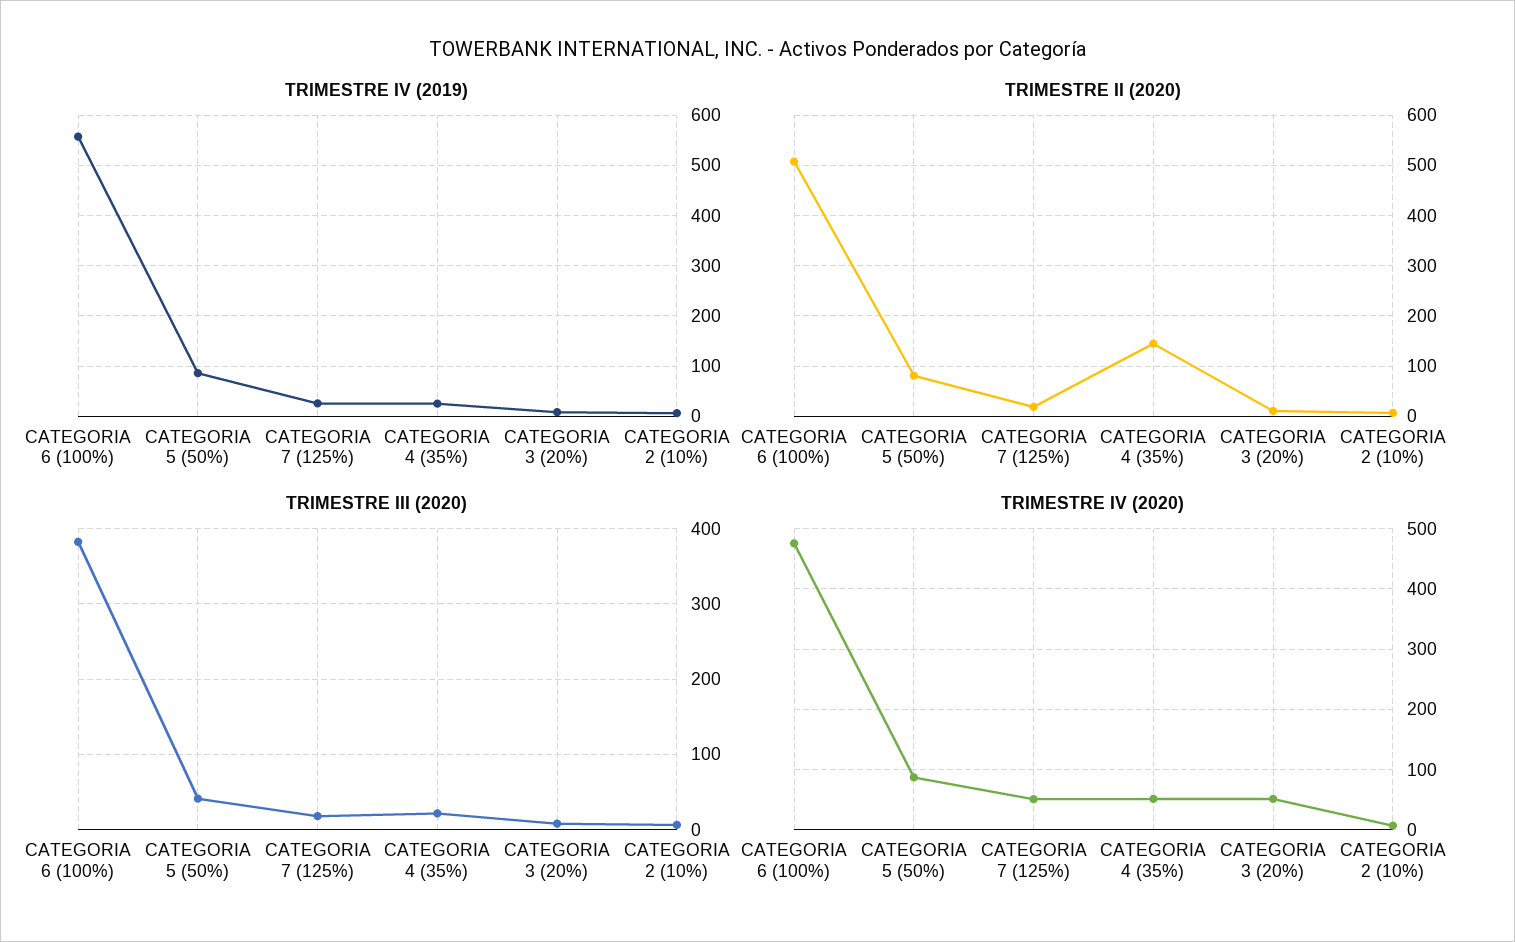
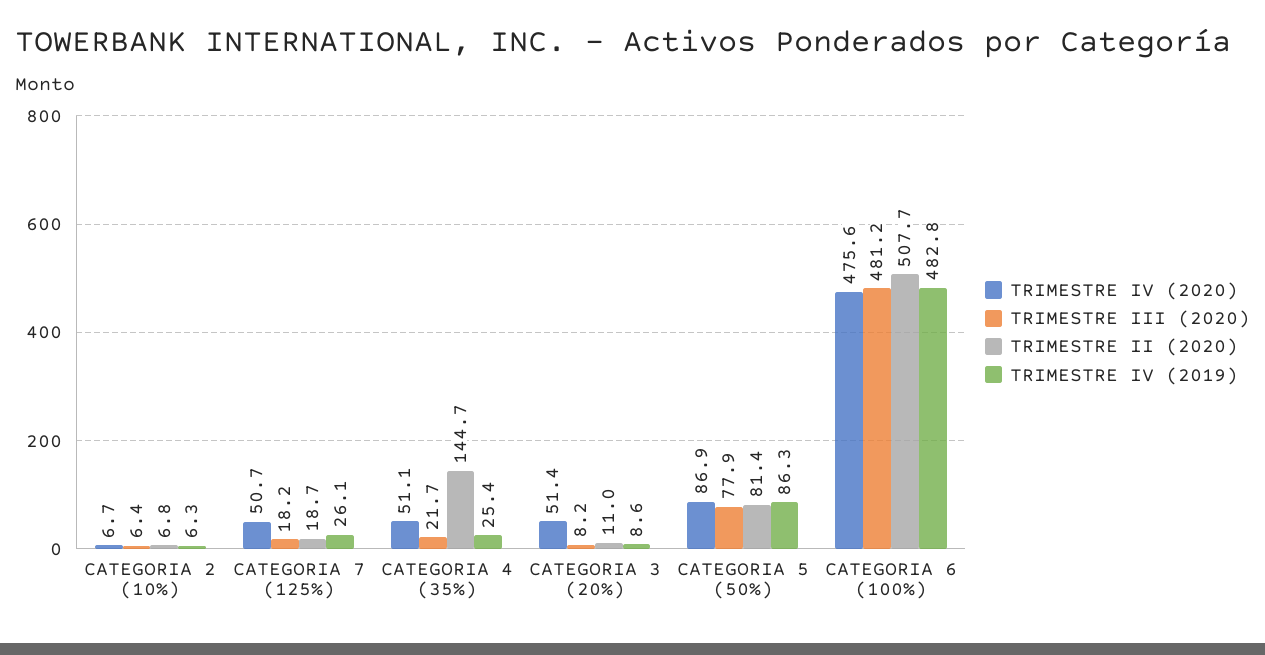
  {
    "TRIMESTRE IV (2019)": {
-     "CATEGORIA 6 (100%)": 560,
+     "CATEGORIA 6 (100%)": 482.8,
      "CATEGORIA 5 (50%)": 86.3,
      "CATEGORIA 7 (125%)": 26.1,
      "CATEGORIA 4 (35%)": 25.4,
      "CATEGORIA 3 (20%)": 8.6,
      "CATEGORIA 2 (10%)": 6.3
    },
    "TRIMESTRE II (2020)": {
      "CATEGORIA 6 (100%)": 507.7,
      "CATEGORIA 5 (50%)": 81.4,
      "CATEGORIA 7 (125%)": 18.7,
      "CATEGORIA 4 (35%)": 144.7,
      "CATEGORIA 3 (20%)": 11,
      "CATEGORIA 2 (10%)": 6.8
    },
    "TRIMESTRE III (2020)": {
-     "CATEGORIA 6 (100%)": 380,
+     "CATEGORIA 6 (100%)": 481.2,
-     "CATEGORIA 5 (50%)": 40,
+     "CATEGORIA 5 (50%)": 77.9,
      "CATEGORIA 7 (125%)": 18.2,
      "CATEGORIA 4 (35%)": 21.7,
      "CATEGORIA 3 (20%)": 8.2,
      "CATEGORIA 2 (10%)": 6.4
    },
    "TRIMESTRE IV (2020)": {
      "CATEGORIA 6 (100%)": 475.6,
      "CATEGORIA 5 (50%)": 86.9,
      "CATEGORIA 7 (125%)": 50.7,
      "CATEGORIA 4 (35%)": 51.1,
      "CATEGORIA 3 (20%)": 51.4,
      "CATEGORIA 2 (10%)": 6.7
    }
  }

